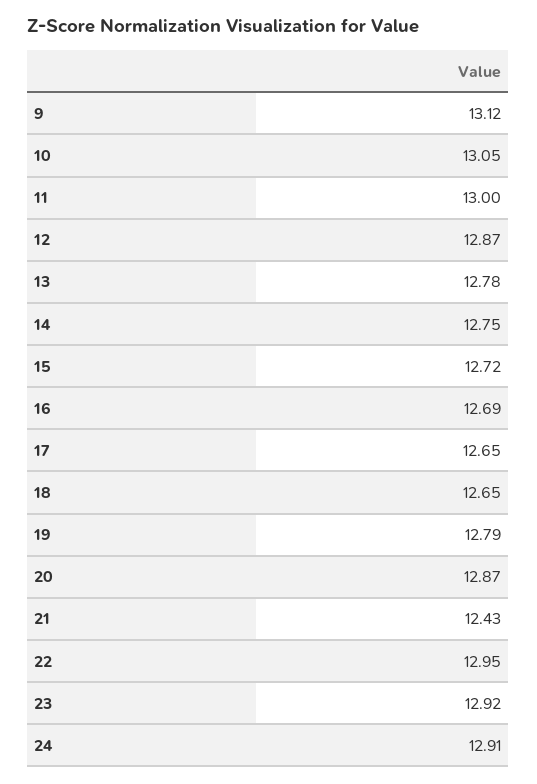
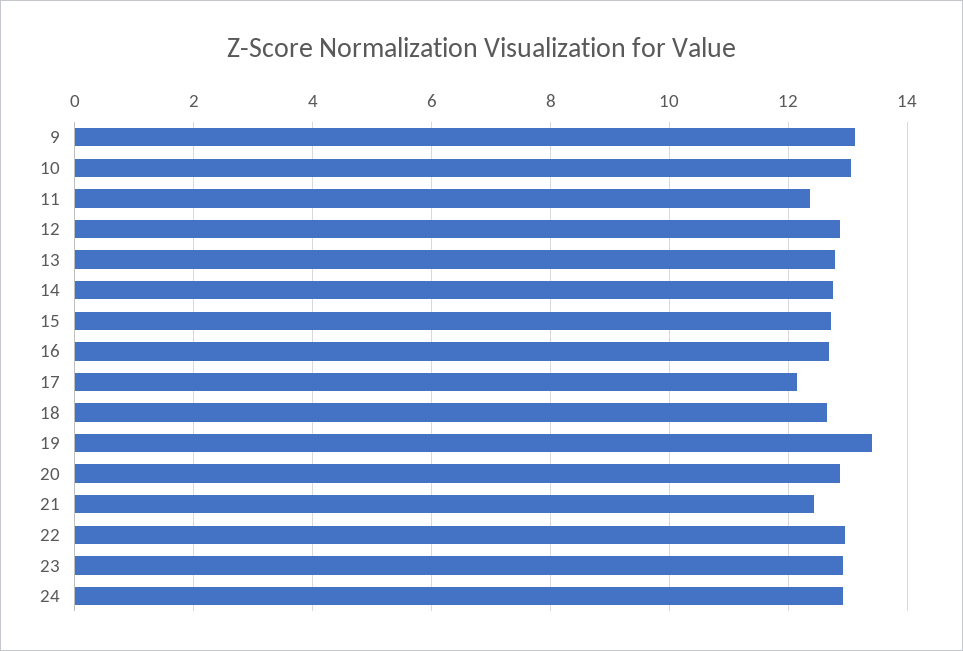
  {
    "9": 13.12,
    "10": 13.05,
-   "11": 13,
+   "11": 12.4,
    "12": 12.87,
    "13": 12.78,
    "14": 12.75,
    "15": 12.72,
    "16": 12.69,
-   "17": 12.65,
+   "17": 12.2,
    "18": 12.65,
-   "19": 12.79,
+   "19": 13.4,
    "20": 12.87,
    "21": 12.43,
    "22": 12.95,
    "23": 12.92,
    "24": 12.91
  }

